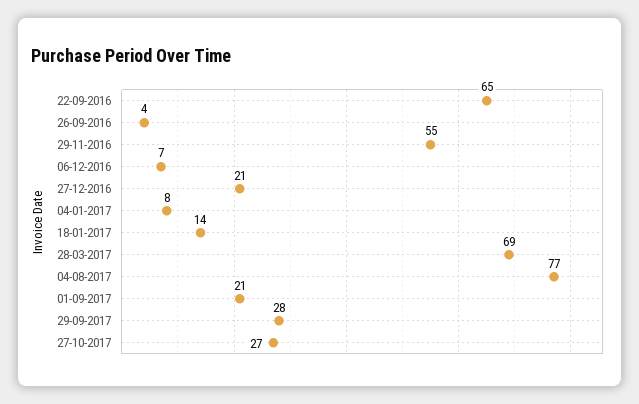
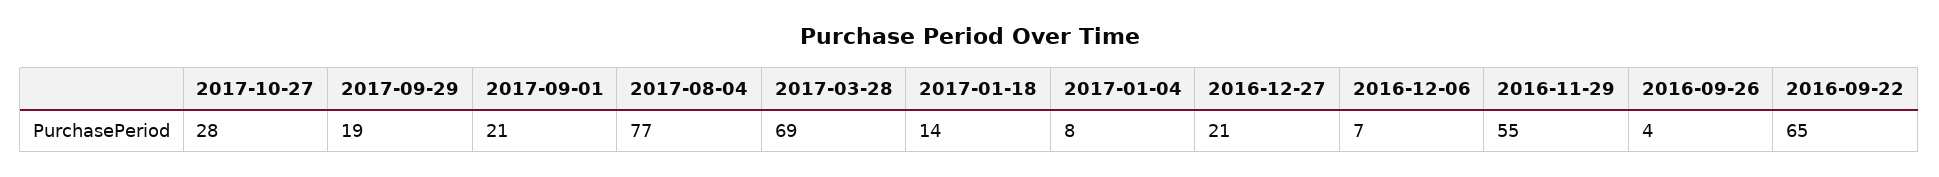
  {
    "22-09-2016": 65,
    "26-09-2016": 4,
    "29-11-2016": 55,
    "06-12-2016": 7,
    "27-12-2016": 21,
    "04-01-2017": 8,
    "18-01-2017": 14,
    "28-03-2017": 69,
    "04-08-2017": 77,
    "01-09-2017": 21,
-   "29-09-2017": 28,
+   "29-09-2017": 19,
-   "27-10-2017": 27
+   "27-10-2017": 28
  }

